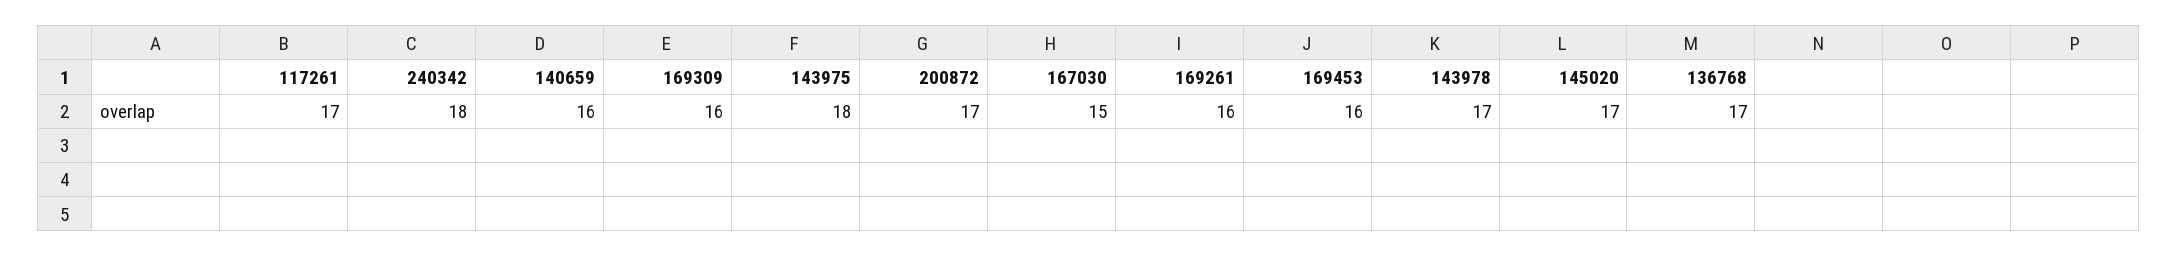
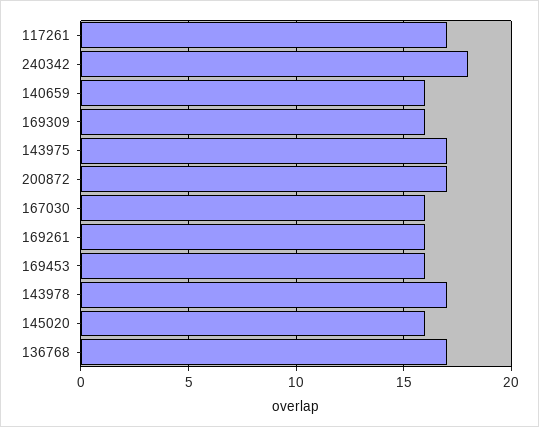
  {
    "117261": 17,
    "240342": 18,
    "140659": 16,
    "169309": 16,
-   "143975": 18,
+   "143975": 17,
    "200872": 17,
-   "167030": 15,
+   "167030": 16,
    "169261": 16,
    "169453": 16,
    "143978": 17,
-   "145020": 17,
+   "145020": 16,
    "136768": 17
  }

